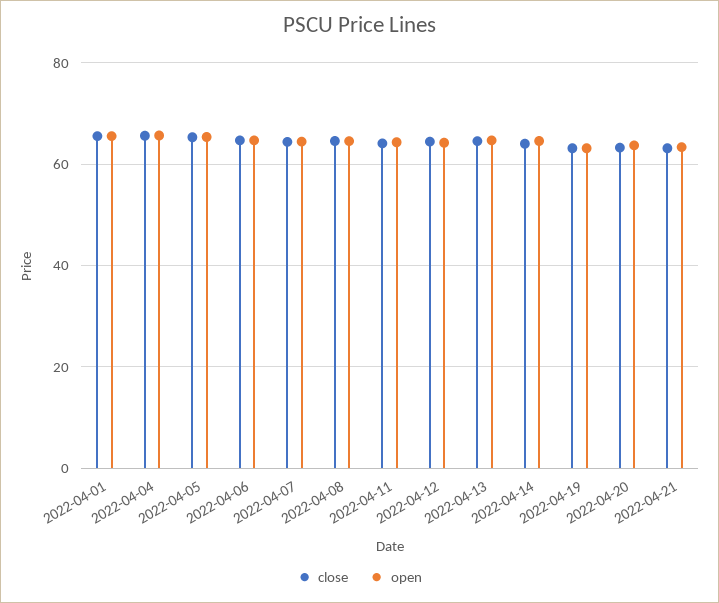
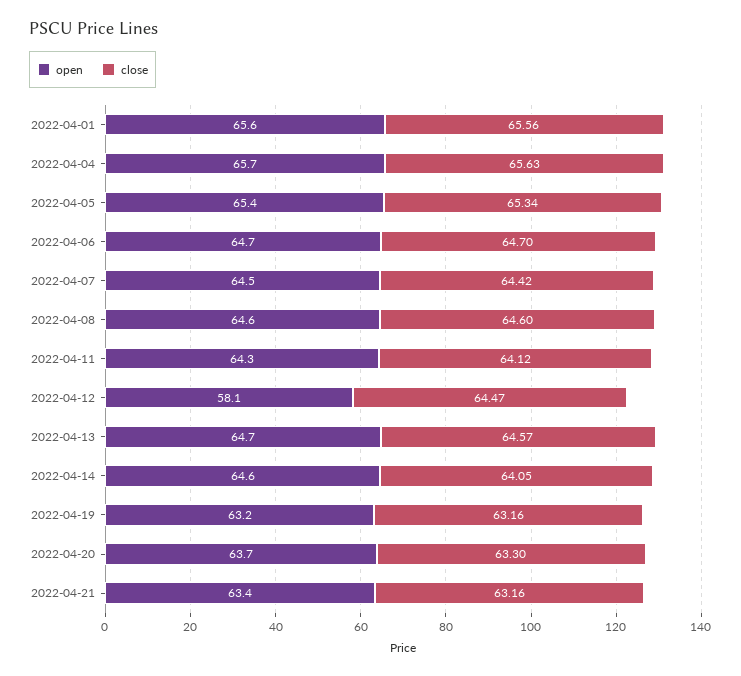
  {
    "close": {
      "2022-04-01": 65.56,
      "2022-04-04": 65.63,
      "2022-04-05": 65.34,
      "2022-04-06": 64.7,
      "2022-04-07": 64.42,
      "2022-04-08": 64.6,
      "2022-04-11": 64.12,
      "2022-04-12": 64.47,
      "2022-04-13": 64.57,
      "2022-04-14": 64.05,
      "2022-04-19": 63.16,
      "2022-04-20": 63.3,
      "2022-04-21": 63.16
    },
    "open": {
      "2022-04-01": 65.6,
      "2022-04-04": 65.7,
      "2022-04-05": 65.4,
      "2022-04-06": 64.7,
      "2022-04-07": 64.5,
      "2022-04-08": 64.6,
      "2022-04-11": 64.3,
-     "2022-04-12": 64,
+     "2022-04-12": 58.1,
      "2022-04-13": 64.7,
      "2022-04-14": 64.6,
      "2022-04-19": 63.2,
      "2022-04-20": 63.7,
      "2022-04-21": 63.4
    }
  }

